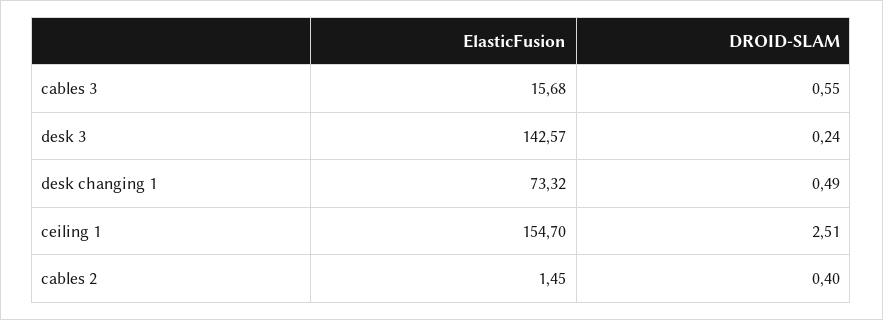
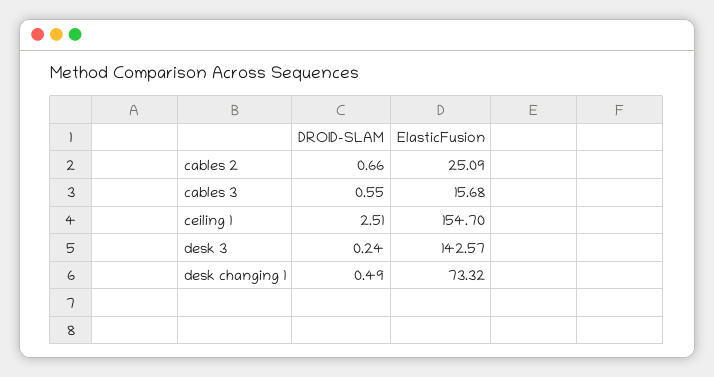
  {
    "ElasticFusion": {
      "cables 3": 15.68,
      "desk 3": 142.57,
      "desk changing 1": 73.32,
      "ceiling 1": 154.7,
-     "cables 2": 1.45
+     "cables 2": 25.09
    },
    "DROID-SLAM": {
      "cables 3": 0.55,
      "desk 3": 0.24,
      "desk changing 1": 0.49,
      "ceiling 1": 2.51,
-     "cables 2": 0.4
+     "cables 2": 0.66
    }
  }

